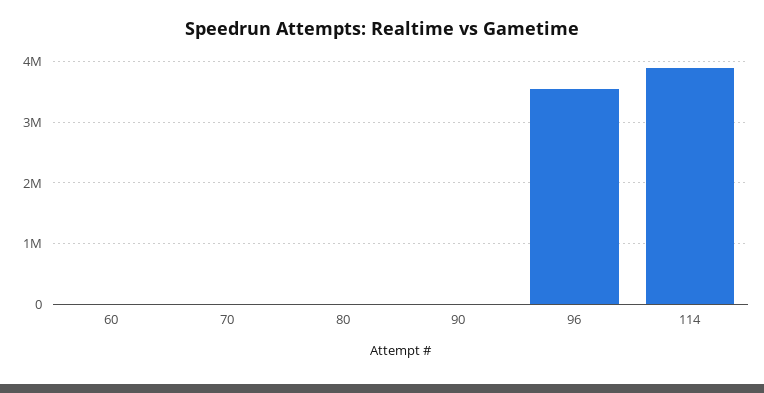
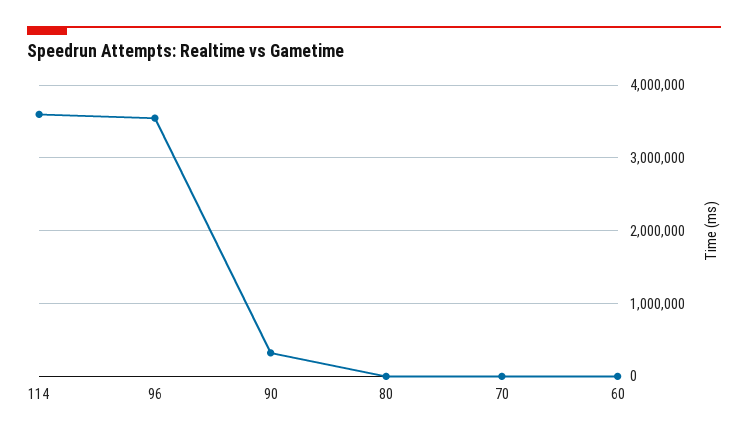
  {
    "60": 0,
    "70": 0,
    "80": 0,
-   "90": 0,
+   "90": 300000,
    "96": 3500000,
-   "114": 3900000
+   "114": 3600000
  }

